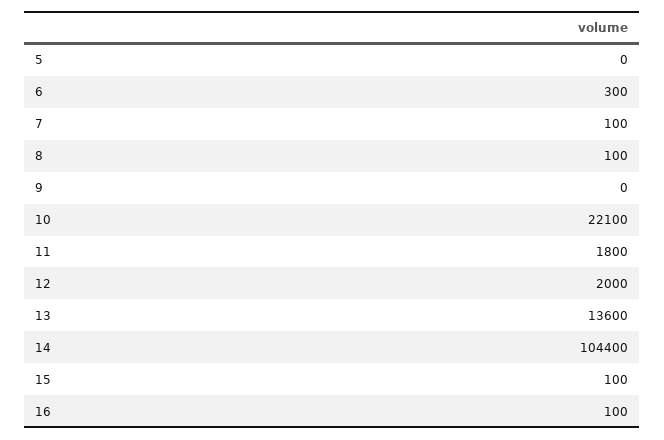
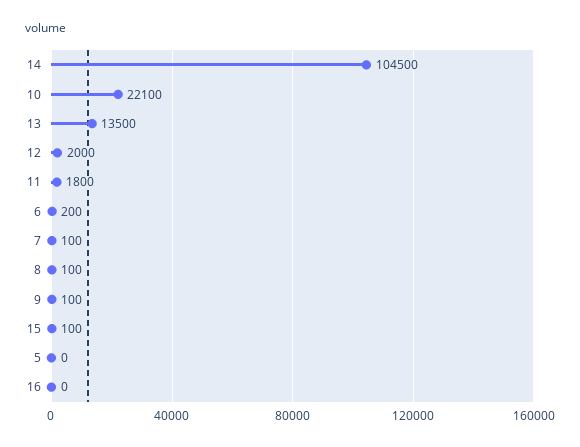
  {
    "5": 0,
-   "6": 300,
+   "6": 200,
    "7": 100,
    "8": 100,
-   "9": 0,
+   "9": 100,
    "10": 22100,
    "11": 1800,
    "12": 2000,
-   "13": 13600,
+   "13": 13500,
-   "14": 104400,
+   "14": 104500,
    "15": 100,
-   "16": 100
+   "16": 0
  }

